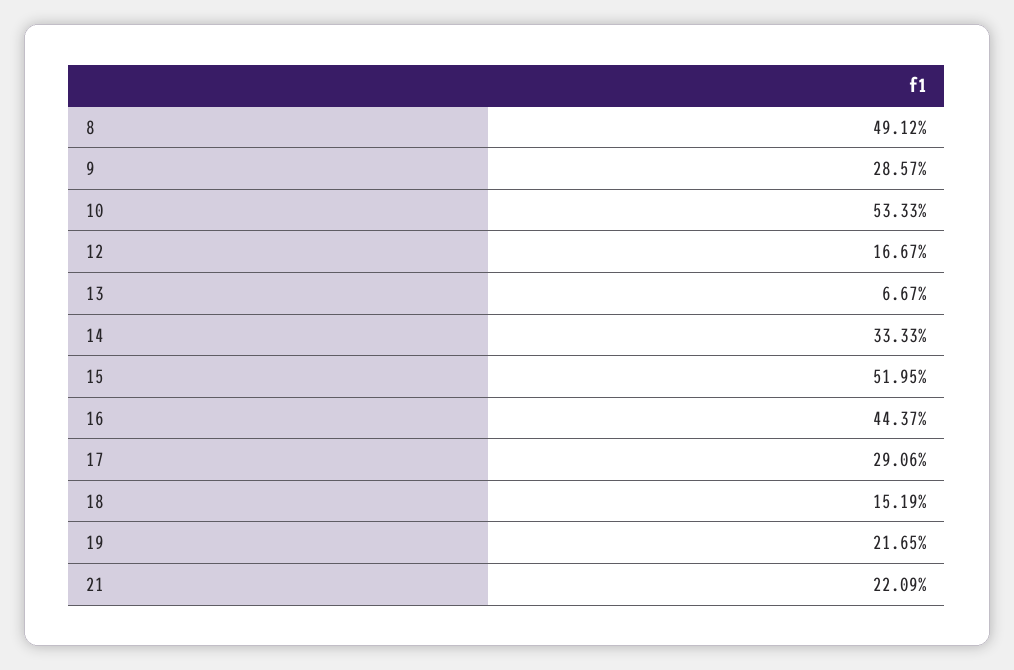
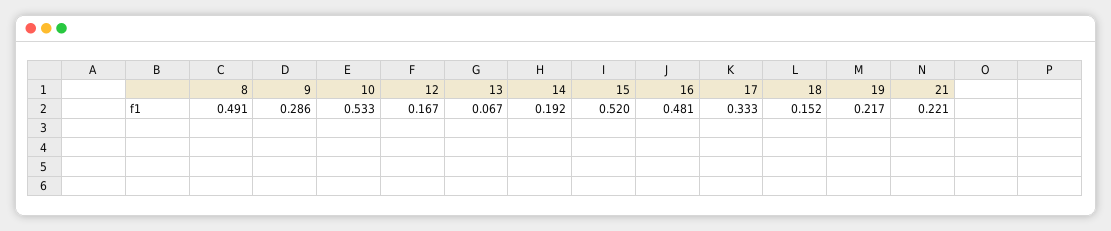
  {
    "8": 0.4912,
    "9": 0.2857,
    "10": 0.5333,
    "12": 0.1667,
    "13": 0.0667,
-   "14": 0.3333,
+   "14": 0.192,
    "15": 0.5195,
-   "16": 0.4437,
+   "16": 0.481,
-   "17": 0.2906,
+   "17": 0.333,
    "18": 0.1519,
    "19": 0.2165,
    "21": 0.2209
  }

